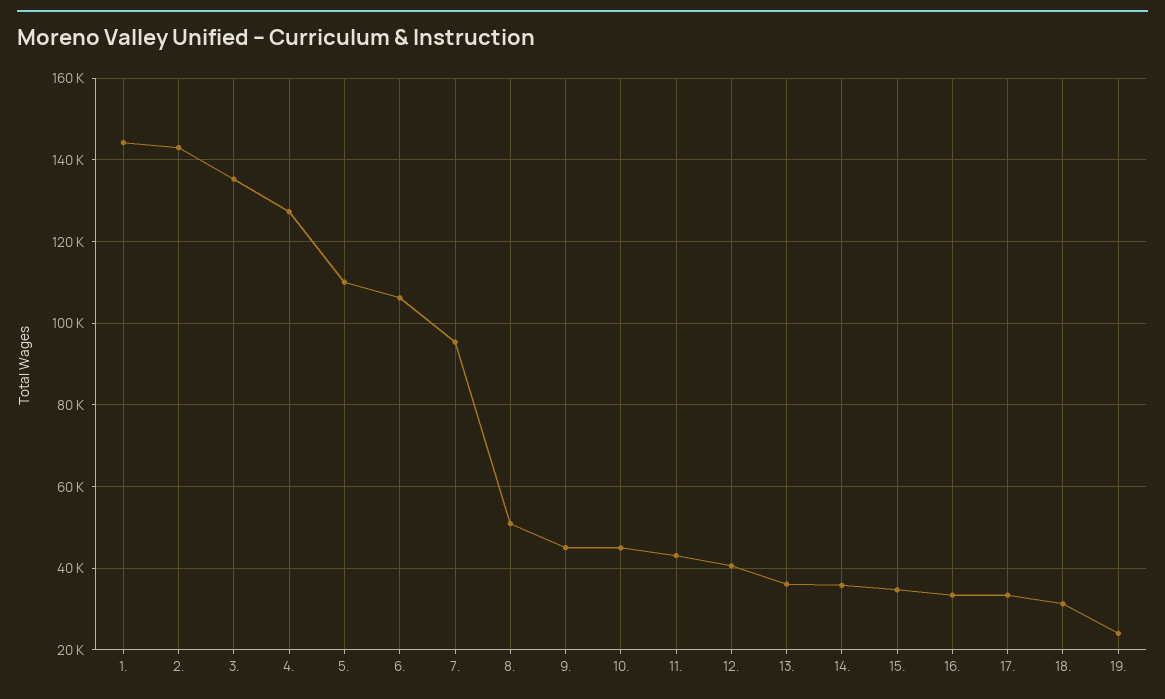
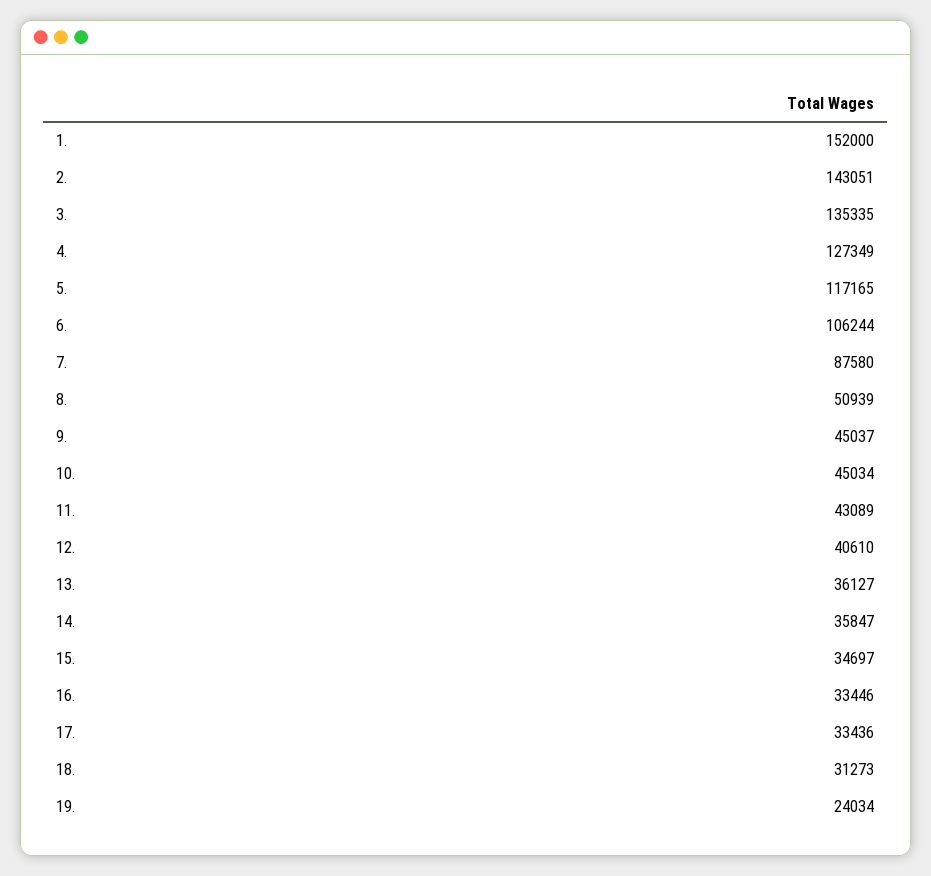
  {
-   "1.": 144000,
+   "1.": 152000,
    "2.": 143051,
    "3.": 135335,
    "4.": 127349,
-   "5.": 110000,
+   "5.": 117165,
    "6.": 106244,
-   "7.": 96000,
+   "7.": 87580,
    "8.": 50939,
    "9.": 45037,
    "10.": 45034,
    "11.": 43089,
    "12.": 40610,
    "13.": 36127,
    "14.": 35847,
    "15.": 34697,
    "16.": 33446,
    "17.": 33436,
    "18.": 31273,
    "19.": 24034
  }

